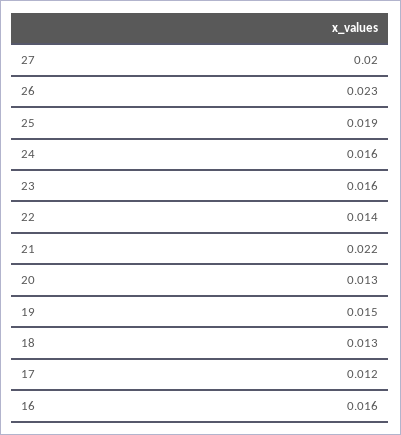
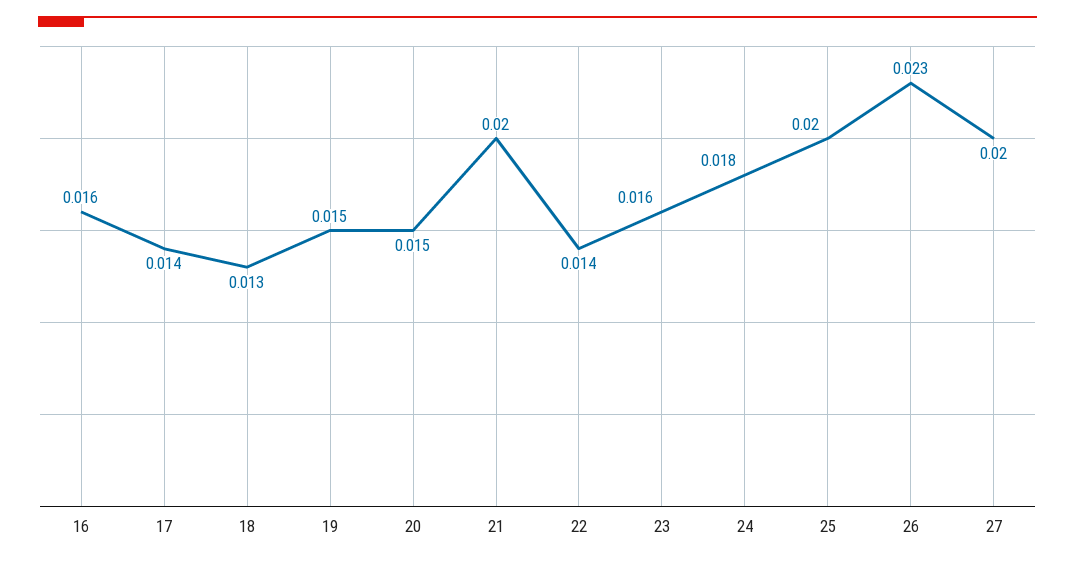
  {
    "27": 0.02,
    "26": 0.023,
-   "25": 0.019,
+   "25": 0.02,
-   "24": 0.016,
+   "24": 0.018,
    "23": 0.016,
    "22": 0.014,
-   "21": 0.022,
+   "21": 0.02,
-   "20": 0.013,
+   "20": 0.015,
    "19": 0.015,
    "18": 0.013,
-   "17": 0.012,
+   "17": 0.014,
    "16": 0.016
  }

